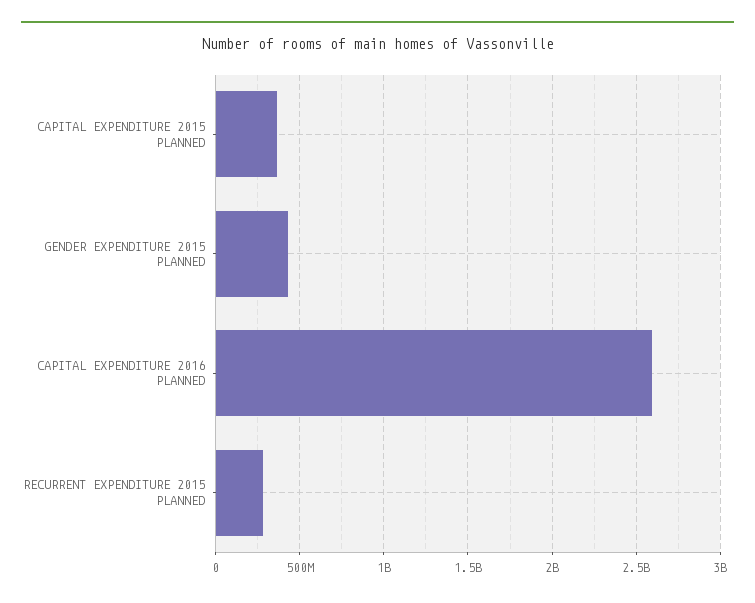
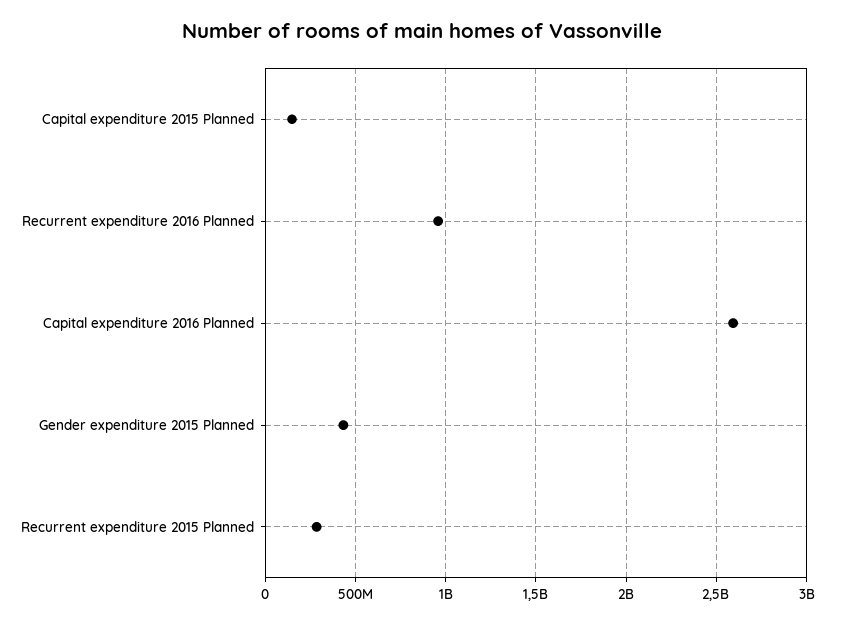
  {
-   "CAPITAL EXPENDITURE 2015 PLANNED": 350000000,
+   "CAPITAL EXPENDITURE 2015 PLANNED": 150000000,
    "GENDER EXPENDITURE 2015 PLANNED": 450000000,
    "CAPITAL EXPENDITURE 2016 PLANNED": 2600000000,
-   "RECURRENT EXPENDITURE 2015 PLANNED": 300000000
+   "RECURRENT EXPENDITURE 2015 PLANNED": 300000000,
+   "Recurrent expenditure 2016 Planned": 950000000
  }

